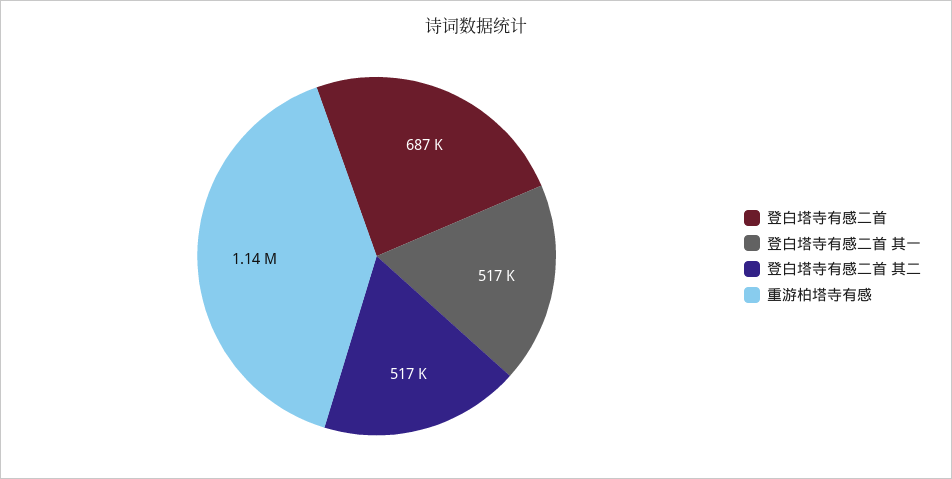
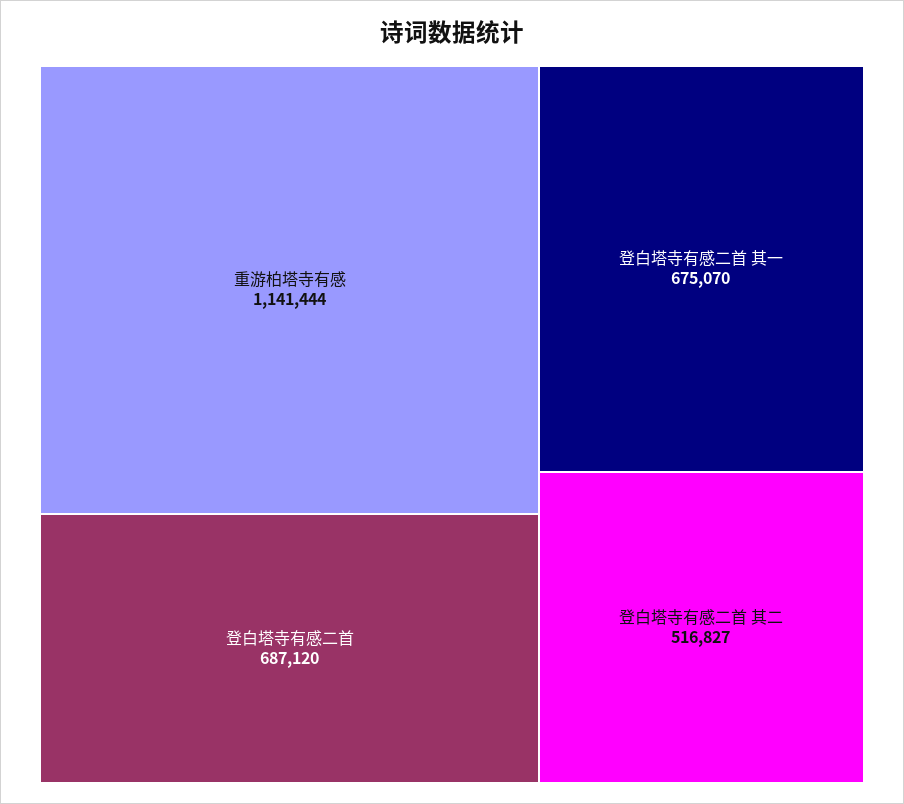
  {
    "登白塔寺有感二首": 687120,
-   "登白塔寺有感二首 其一": 517000,
+   "登白塔寺有感二首 其一": 675070,
    "登白塔寺有感二首 其二": 516827,
    "重游柏塔寺有感": 1141444
  }

